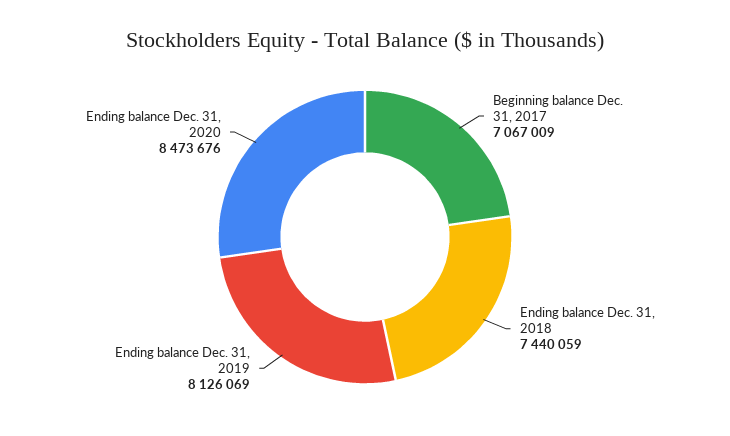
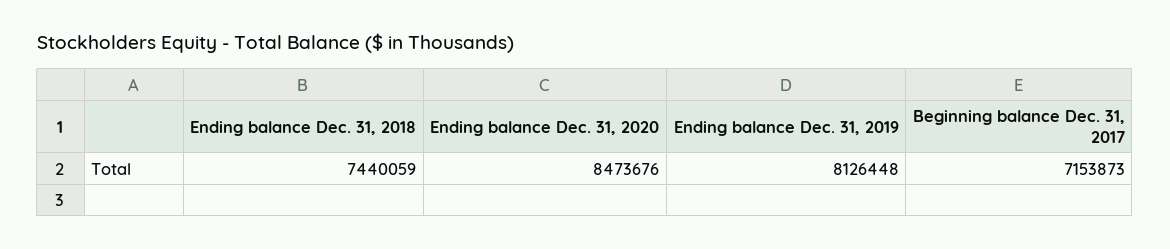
  {
-   "Beginning balance Dec. 31, 2017": 7067009,
+   "Beginning balance Dec. 31, 2017": 7153873,
    "Ending balance Dec. 31, 2018": 7440059,
-   "Ending balance Dec. 31, 2019": 8126069,
+   "Ending balance Dec. 31, 2019": 8126448,
    "Ending balance Dec. 31, 2020": 8473676
  }

